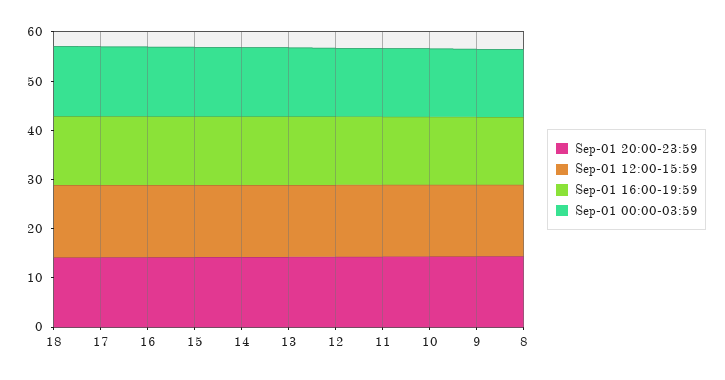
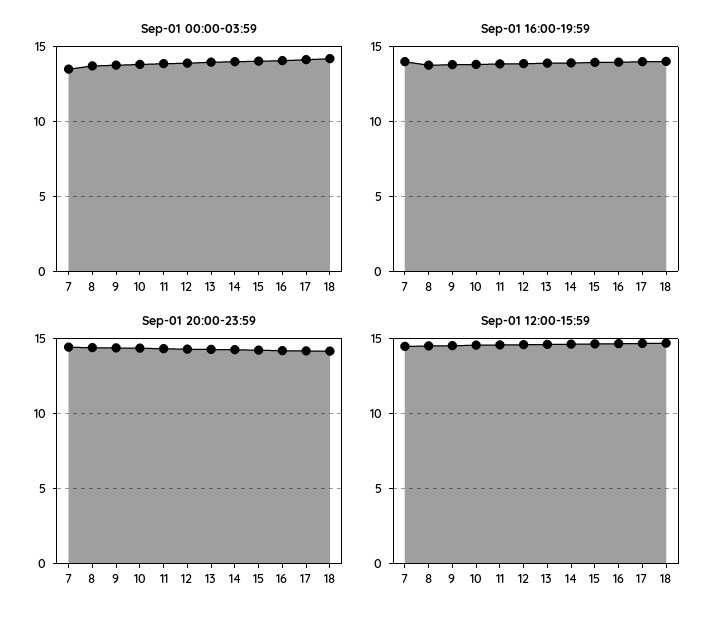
  {
    "Sep-01 20:00-23:59": {
      "18": 14,
      "17": 14,
      "16": 14,
      "15": 14.5,
      "14": 14.5,
      "13": 14.5,
      "12": 14.5,
      "11": 14.5,
      "10": 14.5,
      "9": 14.5,
-     "8": 14.5
+     "8": 14.5,
+     "7": 14.5
    },
    "Sep-01 12:00-15:59": {
      "18": 14.5,
      "17": 14.5,
      "16": 14.5,
      "15": 14.5,
      "14": 14.5,
      "13": 14.5,
      "12": 14.5,
      "11": 14.5,
      "10": 14.5,
      "9": 14.5,
-     "8": 14.5
+     "8": 14.5,
+     "7": 14.5
    },
    "Sep-01 16:00-19:59": {
      "18": 14,
      "17": 14,
      "16": 14,
      "15": 14,
      "14": 14,
      "13": 14,
      "12": 14,
      "11": 14,
      "10": 14,
      "9": 14,
-     "8": 14
+     "8": 14,
+     "7": 14
    },
    "Sep-01 00:00-03:59": {
      "18": 14,
      "17": 14,
      "16": 14,
      "15": 14,
      "14": 14,
      "13": 14,
      "12": 14,
      "11": 14,
      "10": 14,
      "9": 14,
-     "8": 13.5
+     "8": 13.5,
+     "7": 13.5
    }
  }

